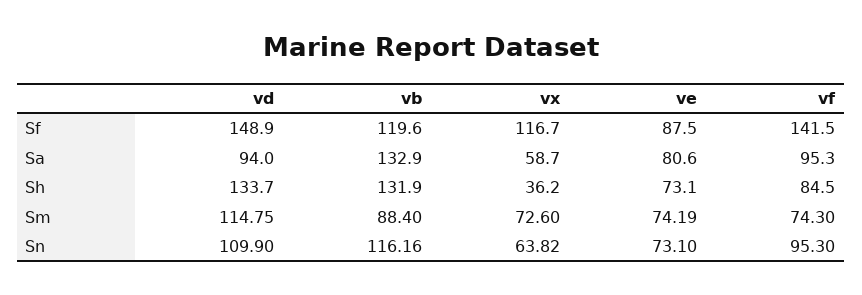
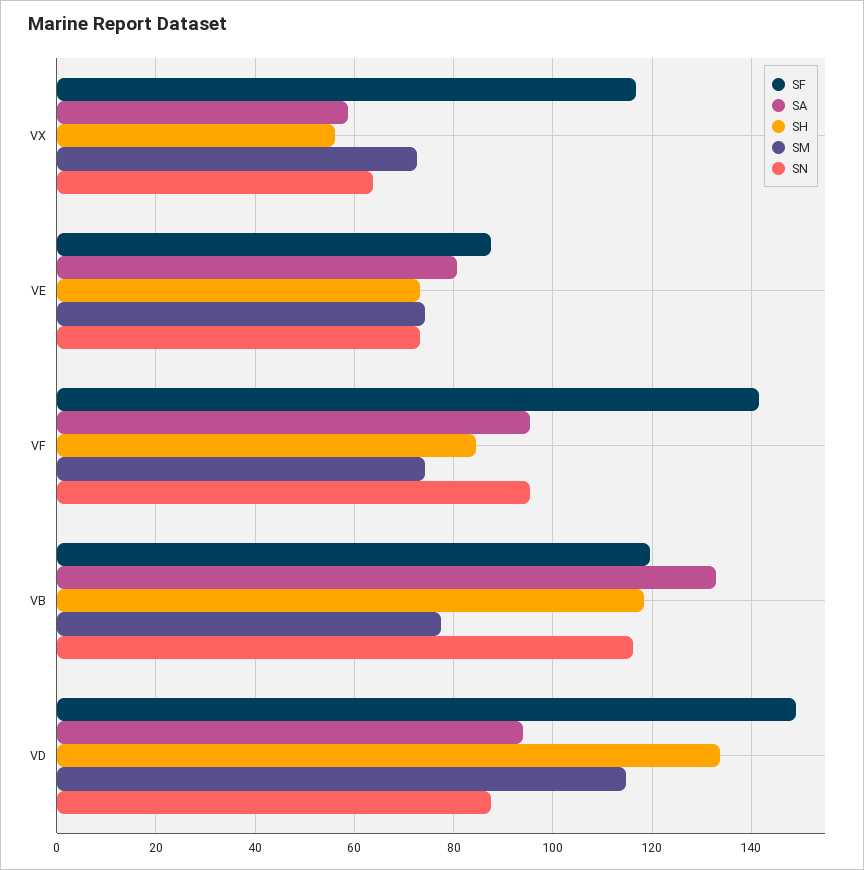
  {
    "Sf": {
      "vd": 148.9,
      "vb": 119.6,
      "vx": 116.7,
      "ve": 87.5,
      "vf": 141.5
    },
    "Sa": {
      "vd": 94,
      "vb": 132.9,
      "vx": 58.7,
      "ve": 80.6,
      "vf": 95.3
    },
    "Sh": {
      "vd": 133.7,
-     "vb": 131.9,
+     "vb": 118,
-     "vx": 36.2,
+     "vx": 56,
      "ve": 73.1,
      "vf": 84.5
    },
    "Sm": {
      "vd": 114.75,
-     "vb": 88.4,
+     "vb": 78,
      "vx": 72.6,
      "ve": 74.19,
      "vf": 74.3
    },
    "Sn": {
-     "vd": 109.9,
+     "vd": 88,
      "vb": 116.16,
      "vx": 63.82,
      "ve": 73.1,
      "vf": 95.3
    }
  }

